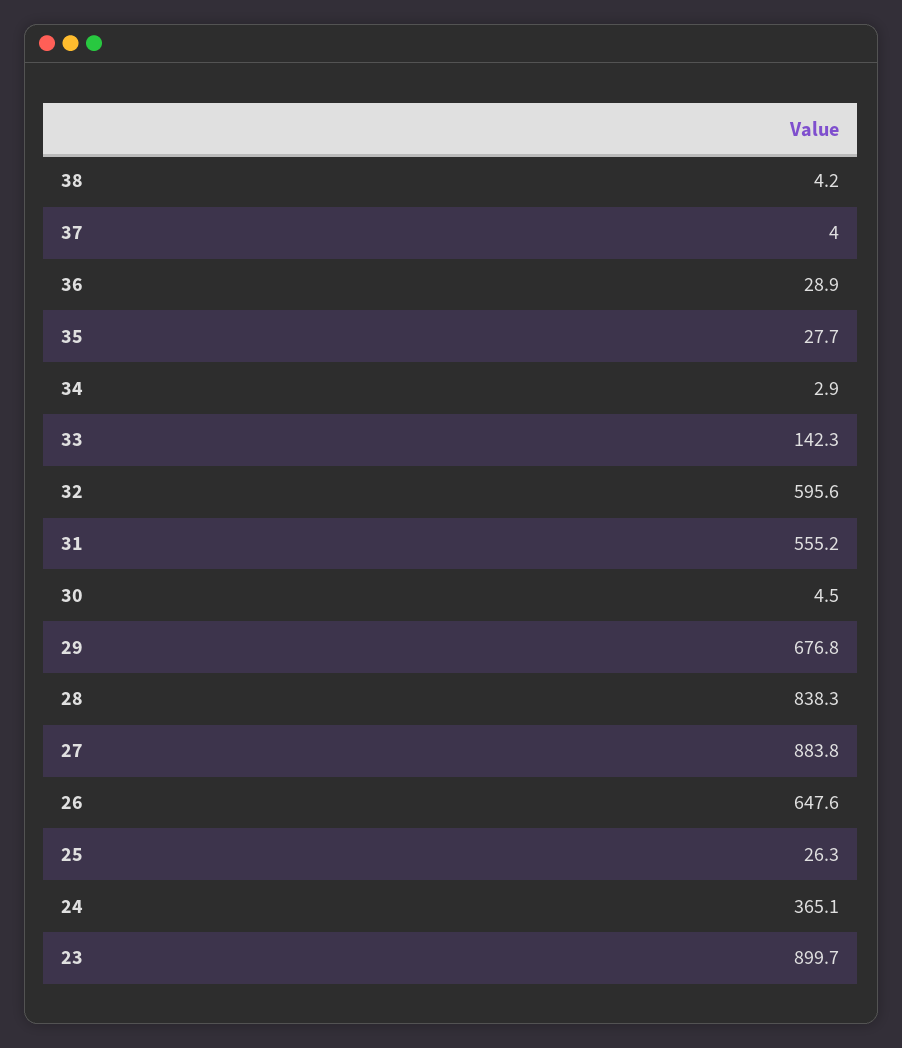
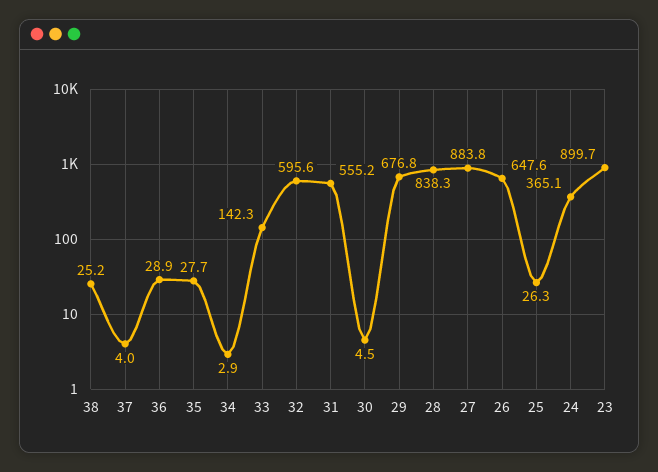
  {
-   "38": 4.2,
+   "38": 25.2,
    "37": 4,
    "36": 28.9,
    "35": 27.7,
    "34": 2.9,
    "33": 142.3,
    "32": 595.6,
    "31": 555.2,
    "30": 4.5,
    "29": 676.8,
    "28": 838.3,
    "27": 883.8,
    "26": 647.6,
    "25": 26.3,
    "24": 365.1,
    "23": 899.7
  }

